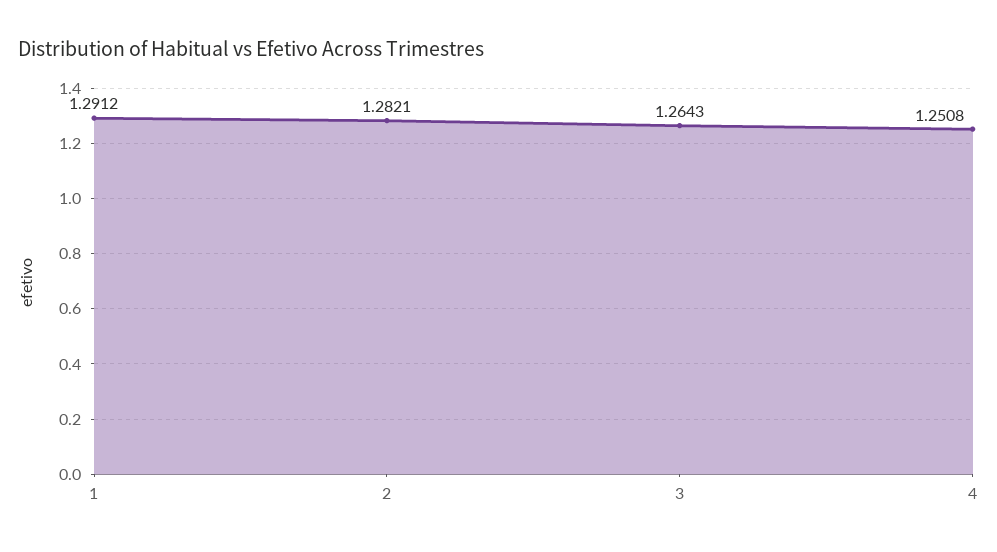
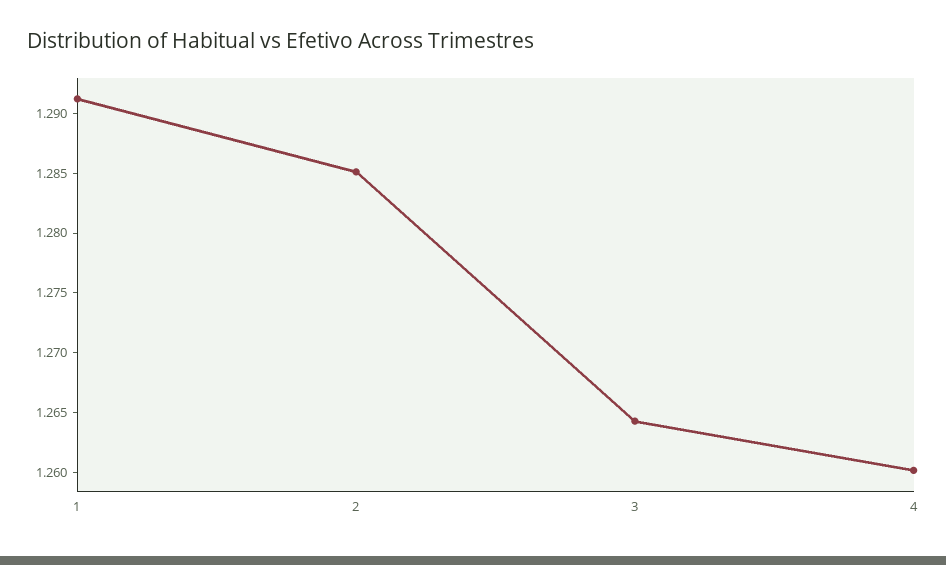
  {
    "1": 1.2912,
-   "2": 1.2821,
+   "2": 1.285,
    "3": 1.2643,
-   "4": 1.2508
+   "4": 1.26
  }

